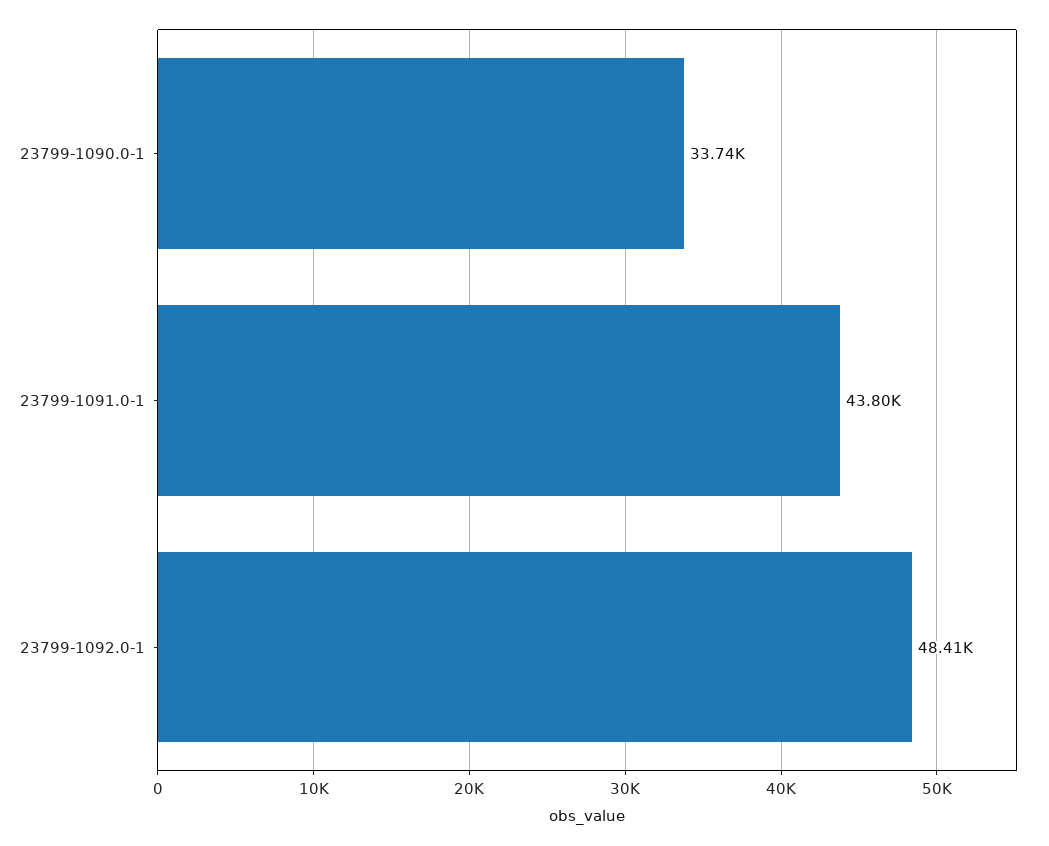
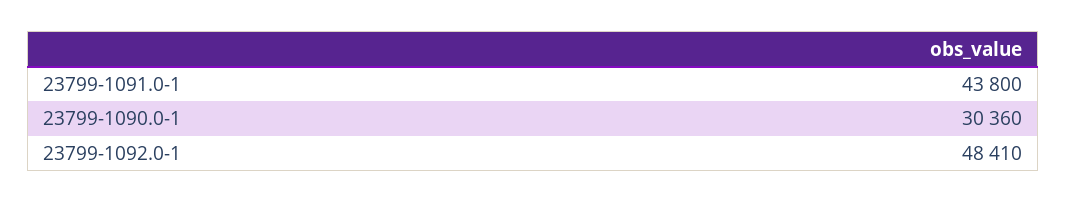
  {
-   "23799-1090.0-1": 33740,
+   "23799-1090.0-1": 30360,
    "23799-1091.0-1": 43800,
    "23799-1092.0-1": 48410
  }

